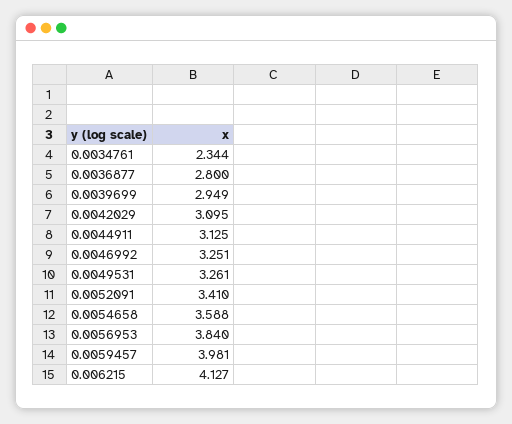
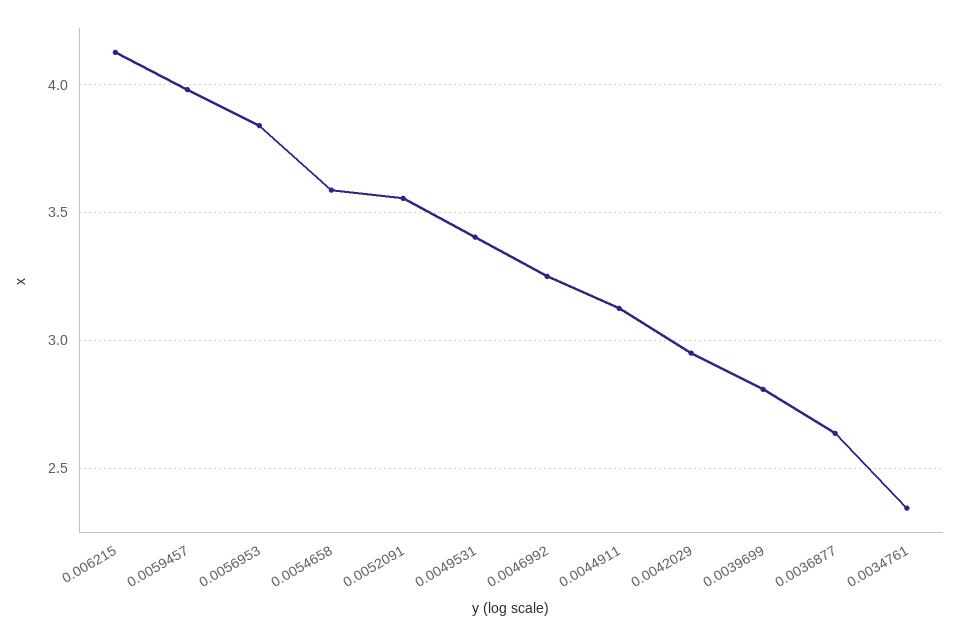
  {
    "0.0034761": 2.344,
-   "0.0036877": 2.8,
+   "0.0036877": 2.65,
-   "0.0039699": 2.949,
+   "0.0039699": 2.8,
-   "0.0042029": 3.095,
+   "0.0042029": 2.95,
    "0.0044911": 3.125,
    "0.0046992": 3.251,
-   "0.0049531": 3.261,
+   "0.0049531": 3.4,
-   "0.0052091": 3.41,
+   "0.0052091": 3.55,
    "0.0054658": 3.588,
    "0.0056953": 3.84,
    "0.0059457": 3.981,
    "0.006215": 4.127
  }

